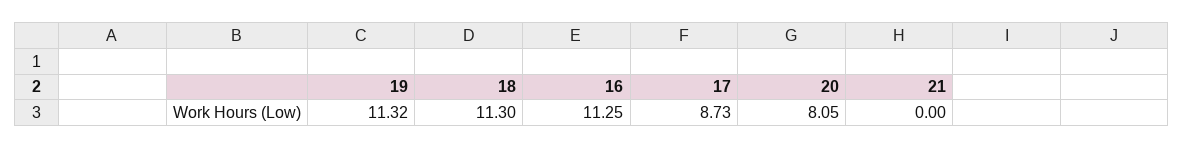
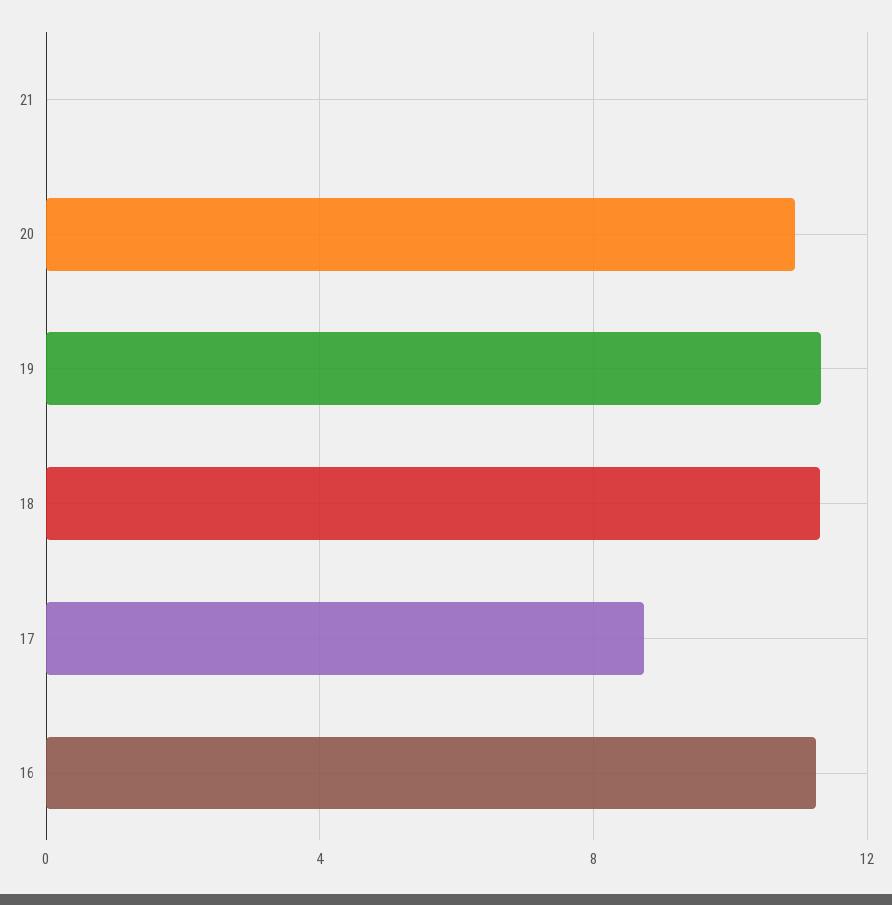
  {
    "19": 11.32,
    "18": 11.3,
    "16": 11.25,
    "17": 8.73,
-   "20": 8.05,
+   "20": 11,
    "21": 0
  }

